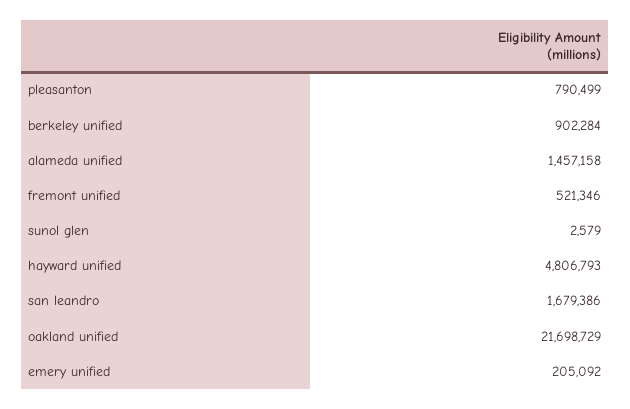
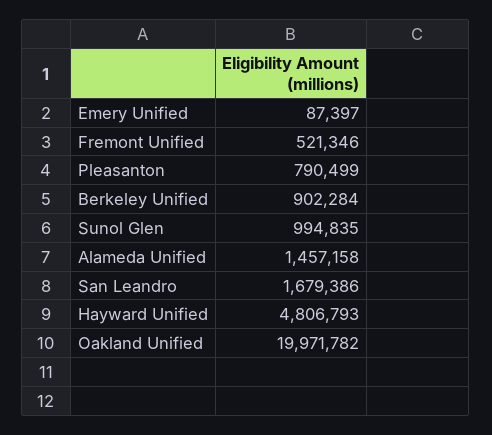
  {
    "pleasanton": 790499,
    "berkeley unified": 902284,
    "alameda unified": 1457158,
    "fremont unified": 521346,
-   "sunol glen": 2579,
+   "sunol glen": 994835,
    "hayward unified": 4806793,
    "san leandro": 1679386,
-   "oakland unified": 21698729,
+   "oakland unified": 19971782,
-   "emery unified": 205092
+   "emery unified": 87397
  }

